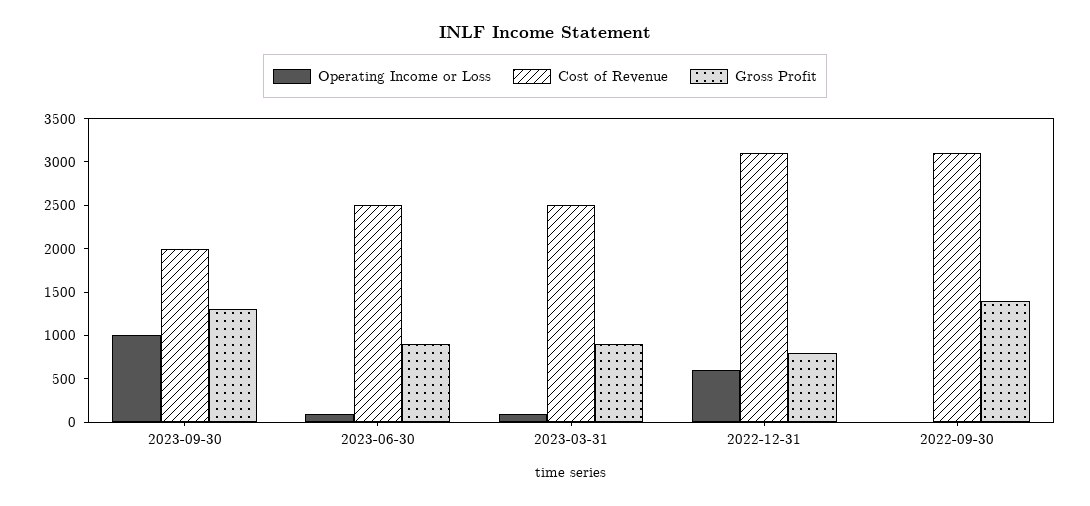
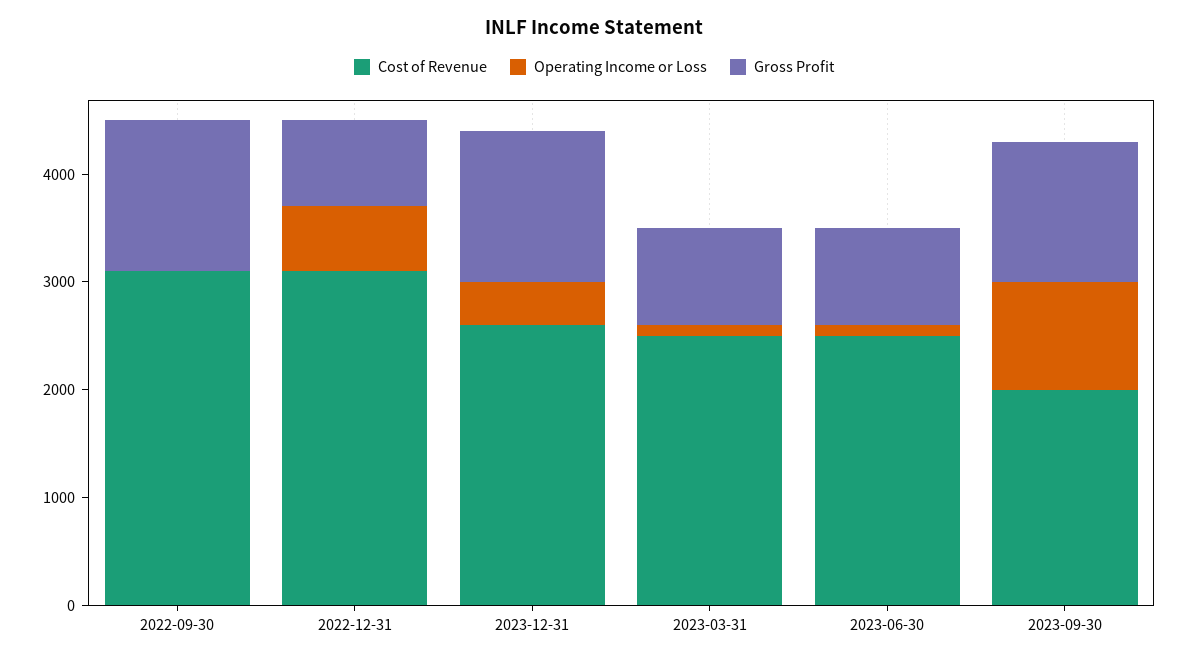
  {
    "Operating Income or Loss": {
      "2023-09-30": 1000,
      "2023-06-30": 100,
      "2023-03-31": 100,
      "2022-12-31": 600,
-     "2022-09-30": 0
+     "2022-09-30": 0,
+     "2023-12-31": 400
    },
    "Cost of Revenue": {
      "2023-09-30": 2000,
      "2023-06-30": 2500,
      "2023-03-31": 2500,
      "2022-12-31": 3100,
-     "2022-09-30": 3100
+     "2022-09-30": 3100,
+     "2023-12-31": 2600
    },
    "Gross Profit": {
      "2023-09-30": 1300,
      "2023-06-30": 900,
      "2023-03-31": 900,
      "2022-12-31": 800,
-     "2022-09-30": 1400
+     "2022-09-30": 1400,
+     "2023-12-31": 1400
    }
  }

